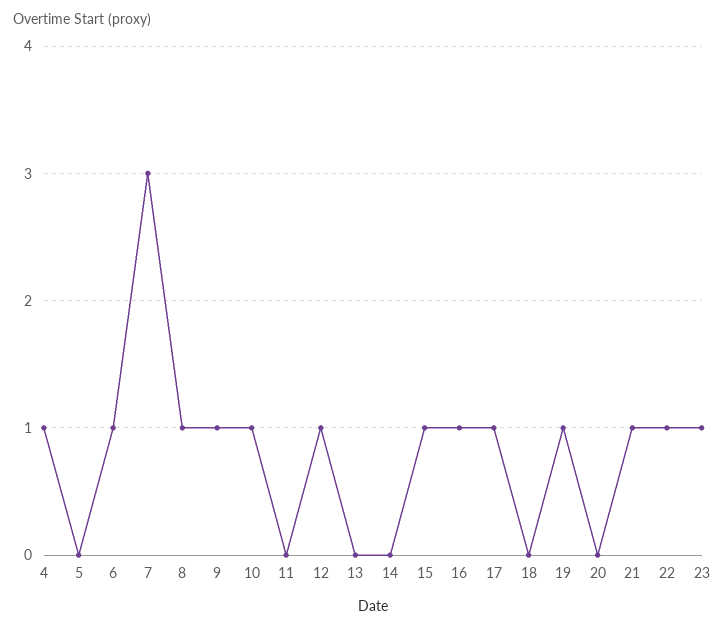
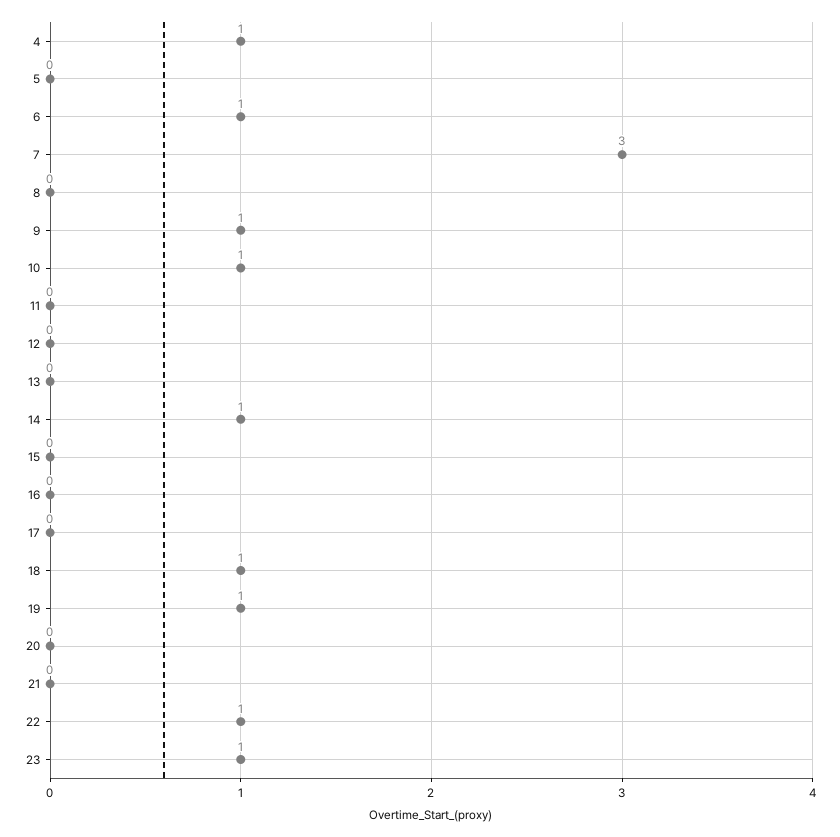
  {
    "4": 1,
    "5": 0,
    "6": 1,
    "7": 3,
-   "8": 1,
+   "8": 0,
    "9": 1,
    "10": 1,
    "11": 0,
-   "12": 1,
+   "12": 0,
    "13": 0,
-   "14": 0,
+   "14": 1,
-   "15": 1,
+   "15": 0,
-   "16": 1,
+   "16": 0,
-   "17": 1,
+   "17": 0,
-   "18": 0,
+   "18": 1,
    "19": 1,
    "20": 0,
-   "21": 1,
+   "21": 0,
    "22": 1,
    "23": 1
  }

